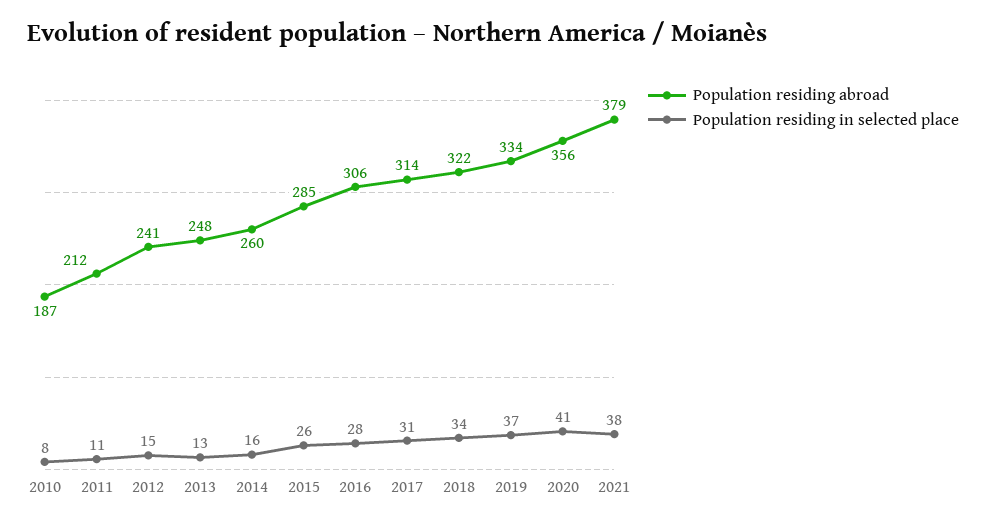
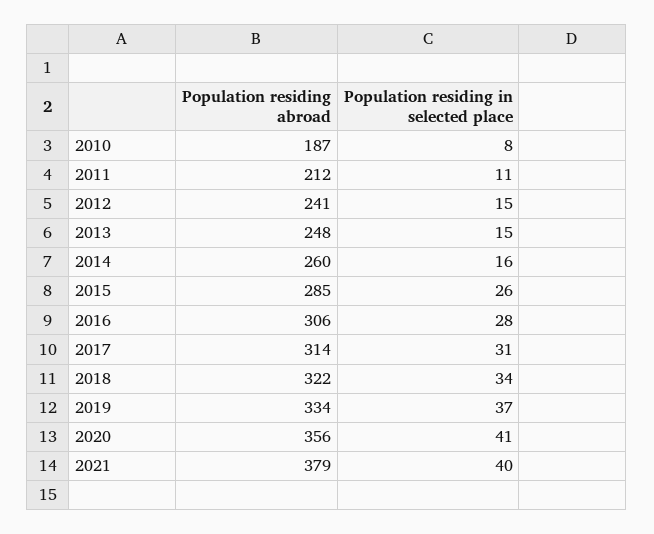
  {
    "Population residing abroad": {
      "2010": 187,
      "2011": 212,
      "2012": 241,
      "2013": 248,
      "2014": 260,
      "2015": 285,
      "2016": 306,
      "2017": 314,
      "2018": 322,
      "2019": 334,
      "2020": 356,
      "2021": 379
    },
    "Population residing in selected place": {
      "2010": 8,
      "2011": 11,
      "2012": 15,
-     "2013": 13,
+     "2013": 15,
      "2014": 16,
      "2015": 26,
      "2016": 28,
      "2017": 31,
      "2018": 34,
      "2019": 37,
      "2020": 41,
-     "2021": 38
+     "2021": 40
    }
  }

